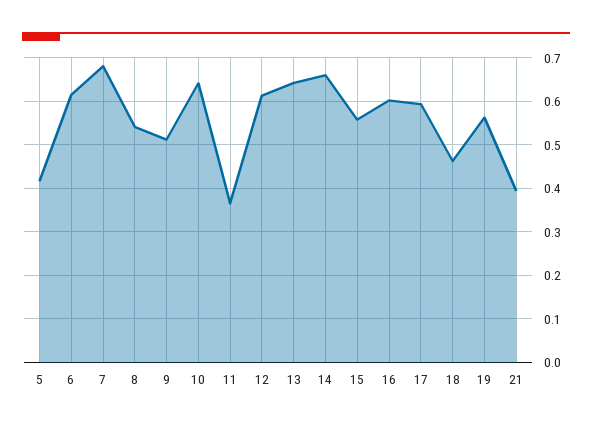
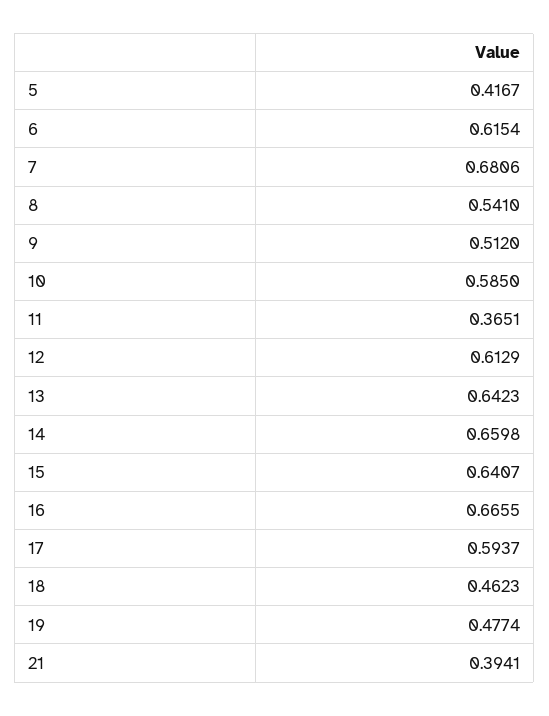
  {
    "5": 0.4167,
    "6": 0.6154,
    "7": 0.6806,
    "8": 0.541,
    "9": 0.512,
-   "10": 0.64,
+   "10": 0.585,
    "11": 0.3651,
    "12": 0.6129,
    "13": 0.6423,
    "14": 0.6598,
-   "15": 0.56,
+   "15": 0.6407,
-   "16": 0.6,
+   "16": 0.6655,
    "17": 0.5937,
    "18": 0.4623,
-   "19": 0.56,
+   "19": 0.4774,
    "21": 0.3941
  }

